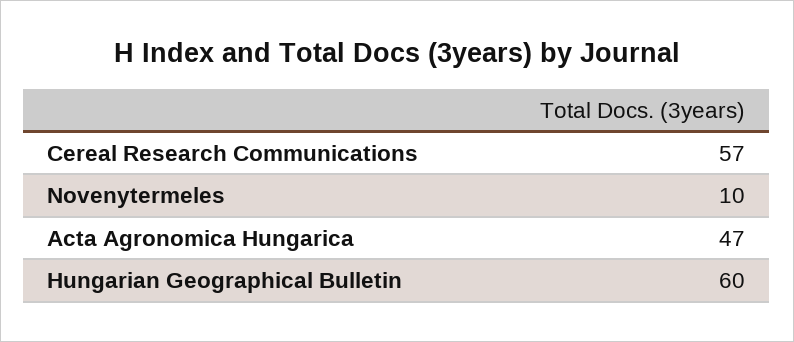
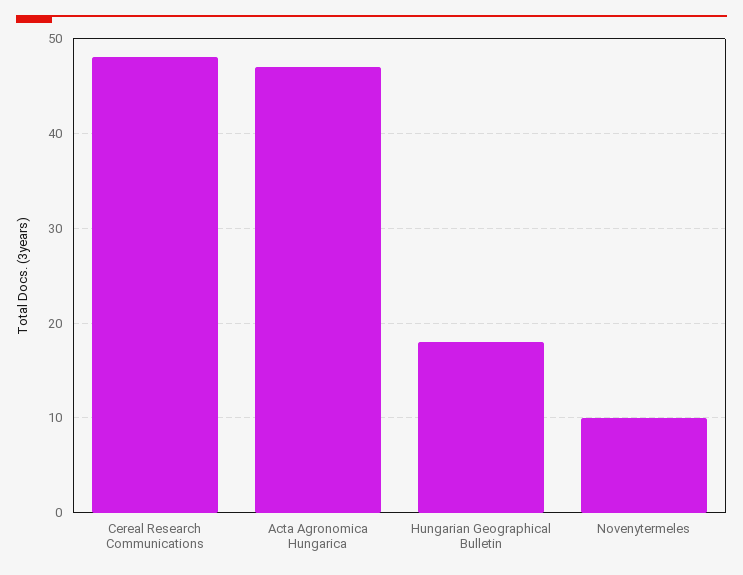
  {
-   "Cereal Research Communications": 57,
+   "Cereal Research Communications": 48,
    "Novenytermeles": 10,
    "Acta Agronomica Hungarica": 47,
-   "Hungarian Geographical Bulletin": 60
+   "Hungarian Geographical Bulletin": 18
  }

